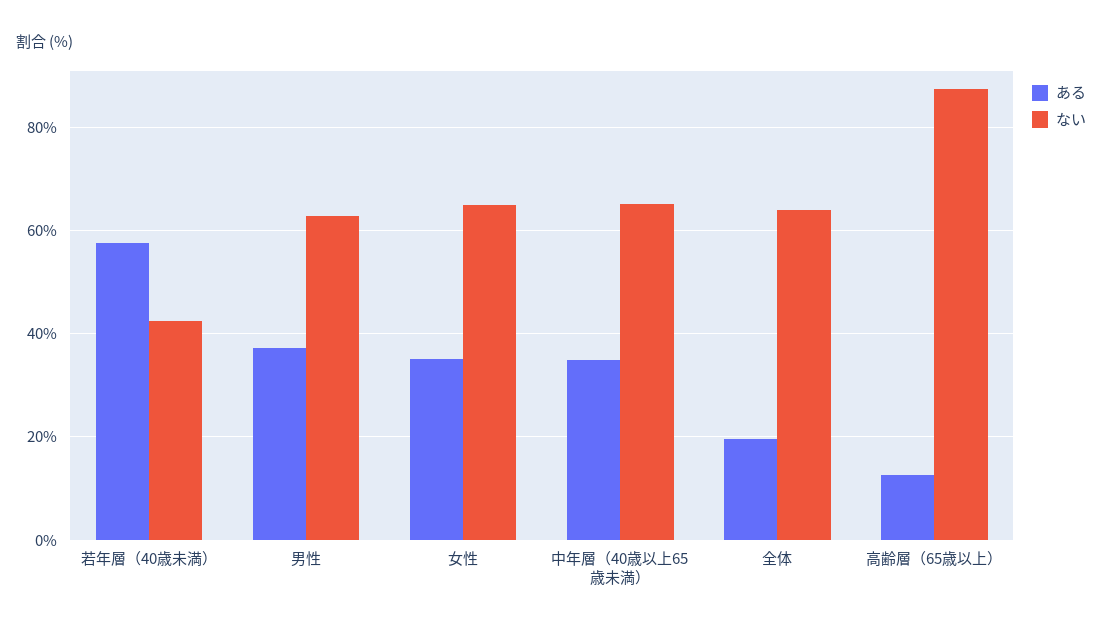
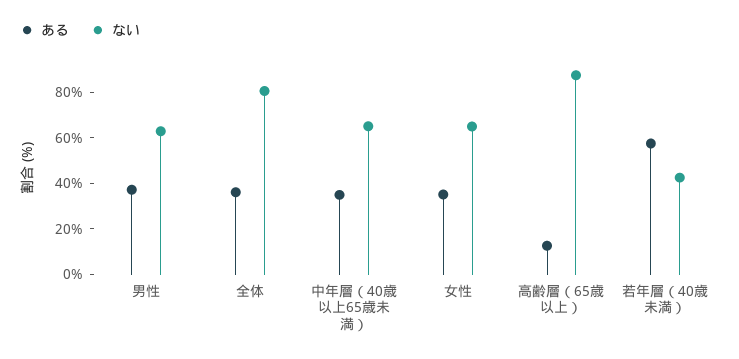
  {
    "ある": {
      "若年層（40歳未満）": 58,
      "男性": 38,
      "女性": 36,
      "中年層（40歳以上65歳未満）": 34,
-     "全体": 20,
+     "全体": 35,
      "高齢層（65歳以上）": 12
    },
    "ない": {
      "若年層（40歳未満）": 42,
      "男性": 62,
      "女性": 64,
      "中年層（40歳以上65歳未満）": 66,
-     "全体": 64,
+     "全体": 80,
      "高齢層（65歳以上）": 88
    }
  }

